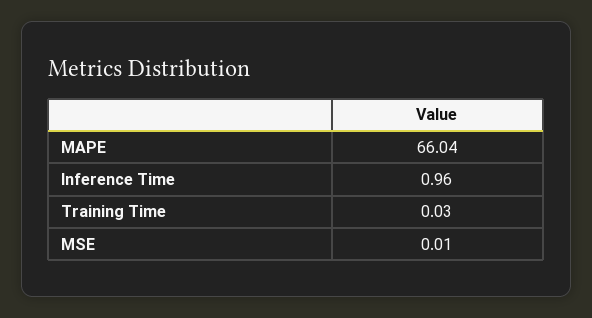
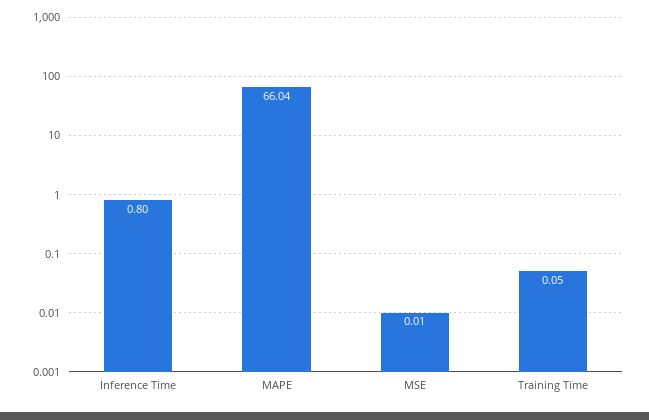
  {
    "MAPE": 66.04,
-   "Inference Time": 0.96,
+   "Inference Time": 0.8,
-   "Training Time": 0.03,
+   "Training Time": 0.05,
    "MSE": 0.01
  }

